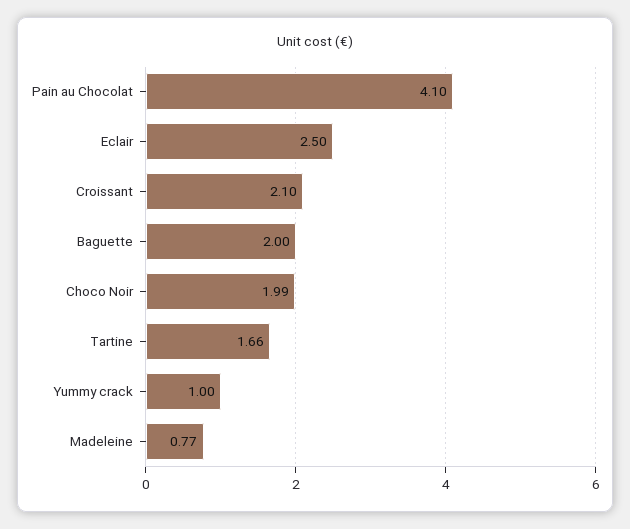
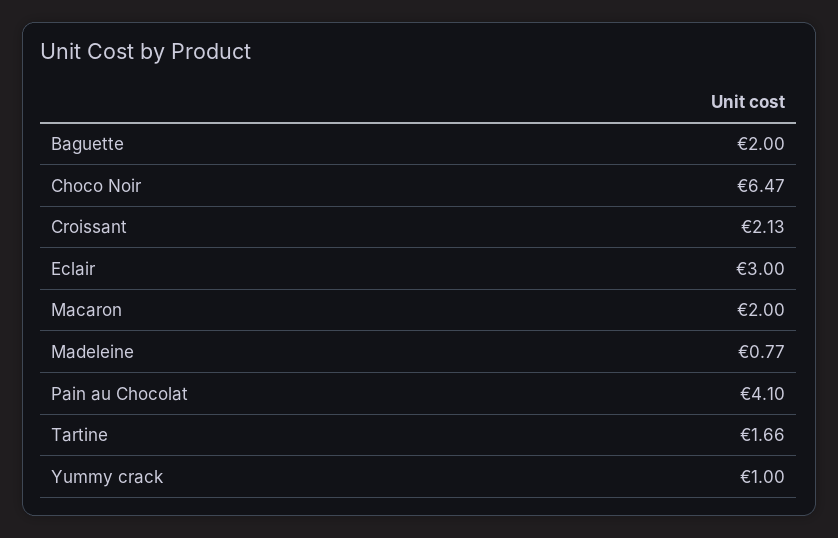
  {
    "Pain au Chocolat": 4.1,
-   "Eclair": 2.5,
+   "Eclair": 3,
-   "Croissant": 2.1,
+   "Croissant": 2.13,
    "Baguette": 2,
-   "Choco Noir": 1.99,
+   "Choco Noir": 6.47,
    "Tartine": 1.66,
    "Yummy crack": 1,
-   "Madeleine": 0.77
+   "Madeleine": 0.77,
+   "Macaron": 2
  }

